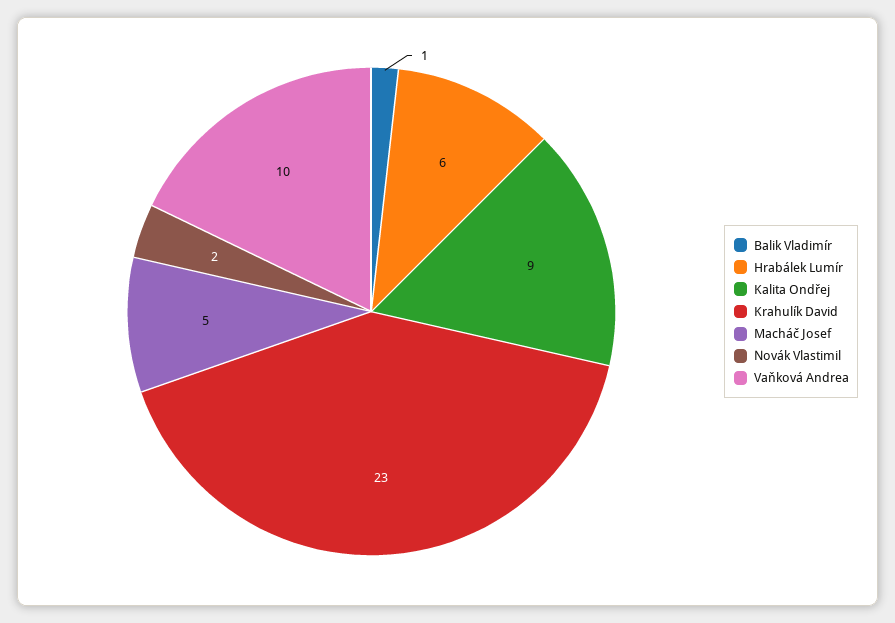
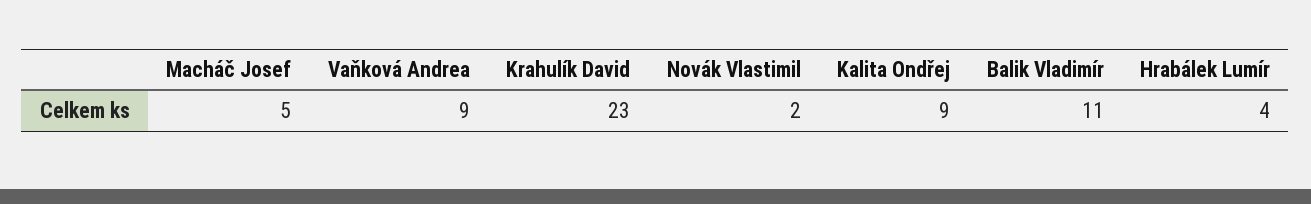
  {
-   "Balik Vladimír": 1,
+   "Balik Vladimír": 11,
-   "Hrabálek Lumír": 6,
+   "Hrabálek Lumír": 4,
    "Kalita Ondřej": 9,
    "Krahulík David": 23,
    "Macháč Josef": 5,
    "Novák Vlastimil": 2,
-   "Vaňková Andrea": 10
+   "Vaňková Andrea": 9
  }

